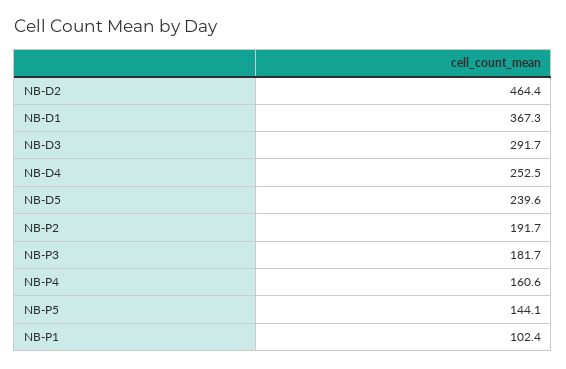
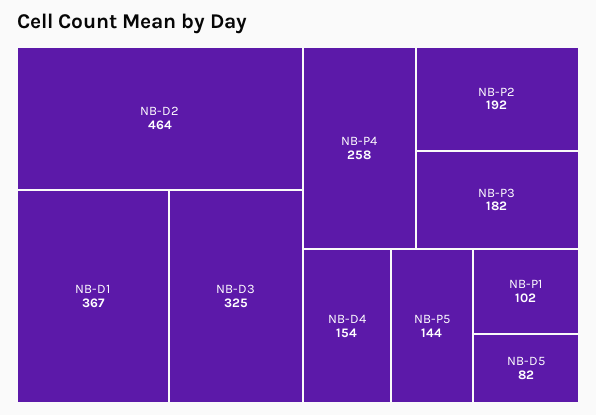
  {
    "NB-D2": 464.4,
    "NB-D1": 367.3,
-   "NB-D3": 291.7,
+   "NB-D3": 325,
-   "NB-D4": 252.5,
+   "NB-D4": 154,
-   "NB-D5": 239.6,
+   "NB-D5": 82,
    "NB-P2": 191.7,
    "NB-P3": 181.7,
-   "NB-P4": 160.6,
+   "NB-P4": 258,
    "NB-P5": 144.1,
    "NB-P1": 102.4
  }

